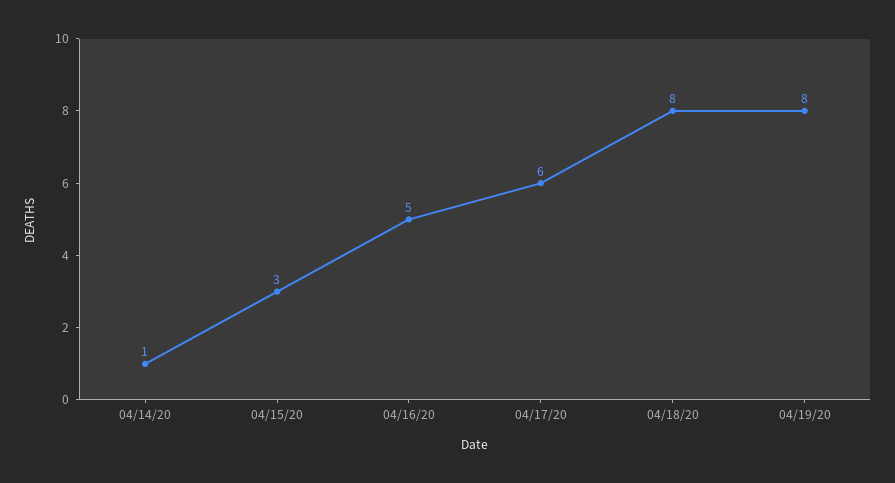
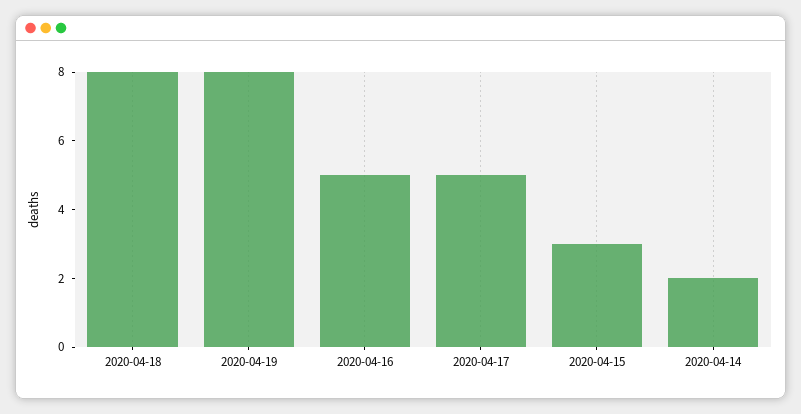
  {
-   "04/14/20": 1,
+   "04/14/20": 2,
    "04/15/20": 3,
    "04/16/20": 5,
-   "04/17/20": 6,
+   "04/17/20": 5,
    "04/18/20": 8,
    "04/19/20": 8
  }

